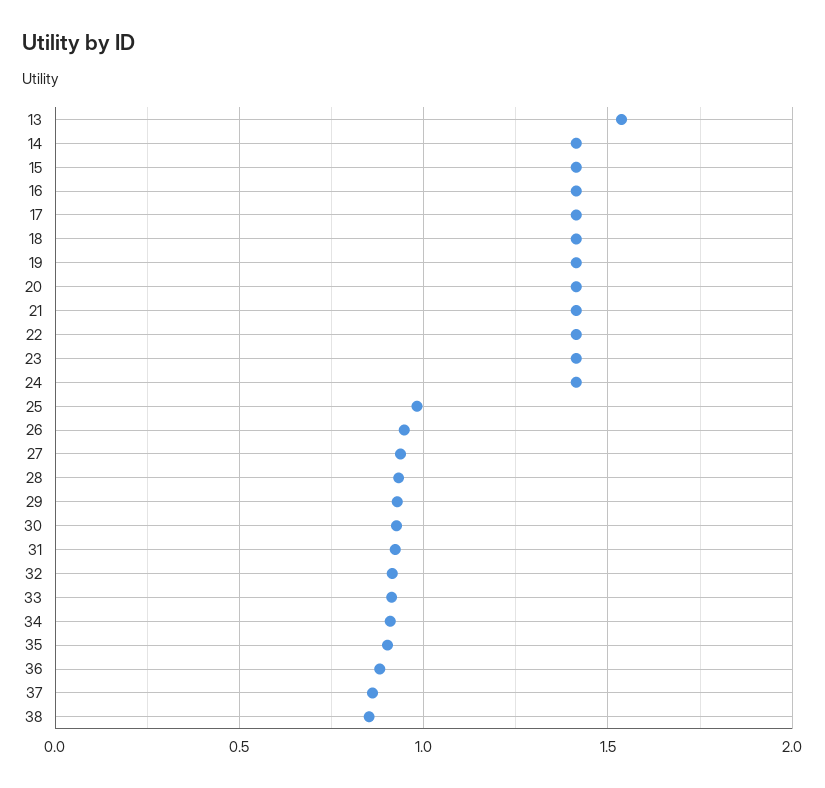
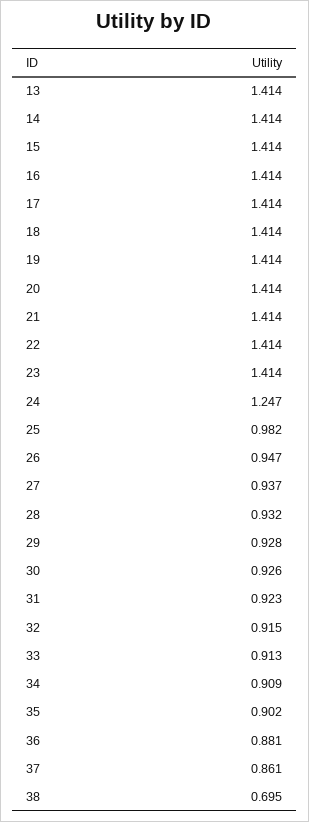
  {
-   "13": 1.55,
+   "13": 1.414,
    "14": 1.414,
    "15": 1.414,
    "16": 1.414,
    "17": 1.414,
    "18": 1.414,
    "19": 1.414,
    "20": 1.414,
    "21": 1.414,
    "22": 1.414,
    "23": 1.414,
-   "24": 1.4,
+   "24": 1.247,
    "25": 0.982,
    "26": 0.947,
    "27": 0.937,
    "28": 0.932,
    "29": 0.928,
    "30": 0.926,
    "31": 0.923,
    "32": 0.915,
    "33": 0.913,
    "34": 0.909,
    "35": 0.902,
    "36": 0.881,
    "37": 0.861,
-   "38": 0.85
+   "38": 0.695
  }

